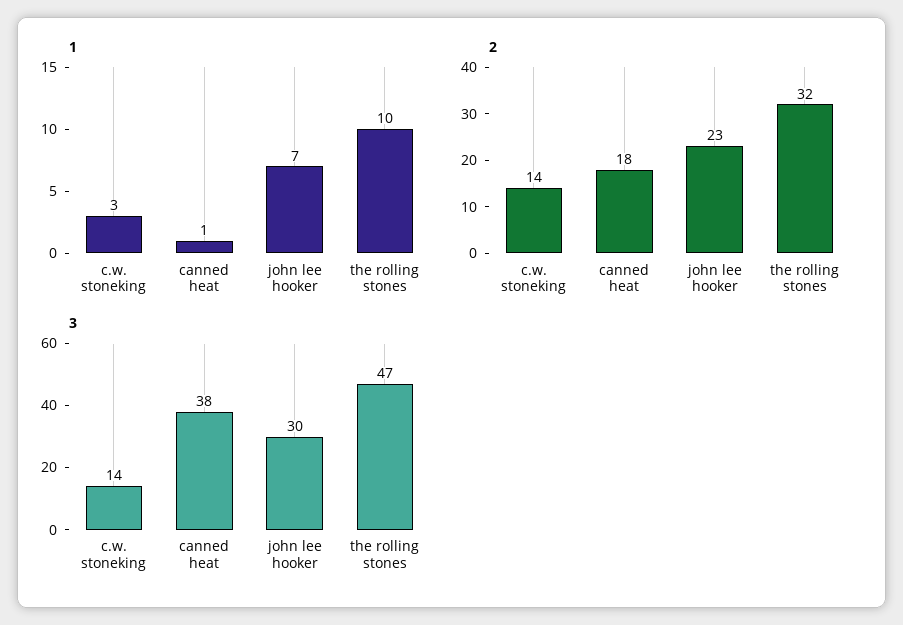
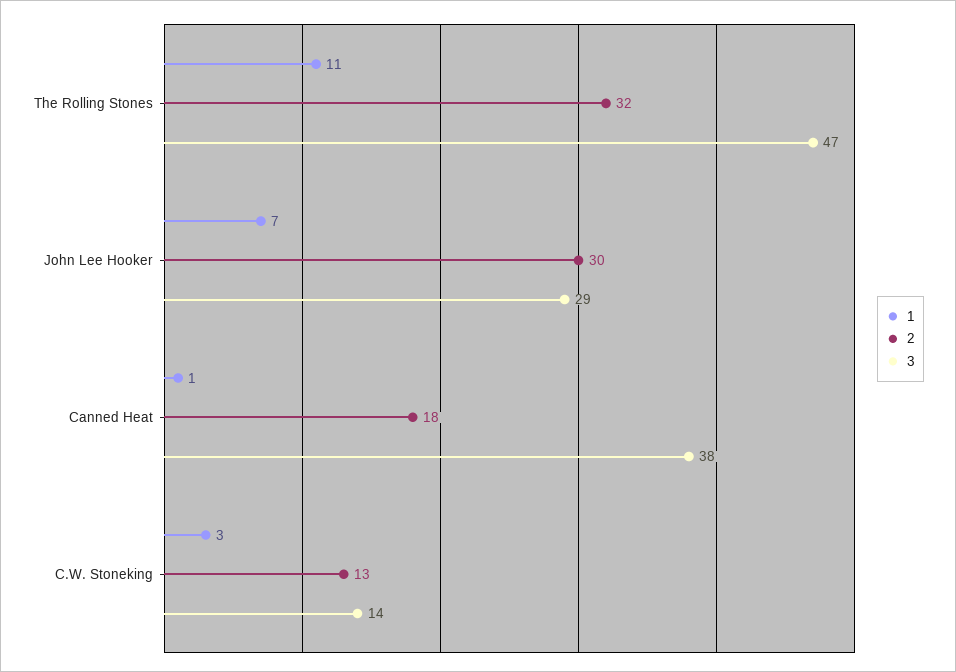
  {
    "1": {
      "c.w. stoneking": 3,
      "canned heat": 1,
      "john lee hooker": 7,
-     "the rolling stones": 10
+     "the rolling stones": 11
    },
    "2": {
-     "c.w. stoneking": 14,
+     "c.w. stoneking": 13,
      "canned heat": 18,
-     "john lee hooker": 23,
+     "john lee hooker": 30,
      "the rolling stones": 32
    },
    "3": {
      "c.w. stoneking": 14,
      "canned heat": 38,
-     "john lee hooker": 30,
+     "john lee hooker": 29,
      "the rolling stones": 47
    }
  }

